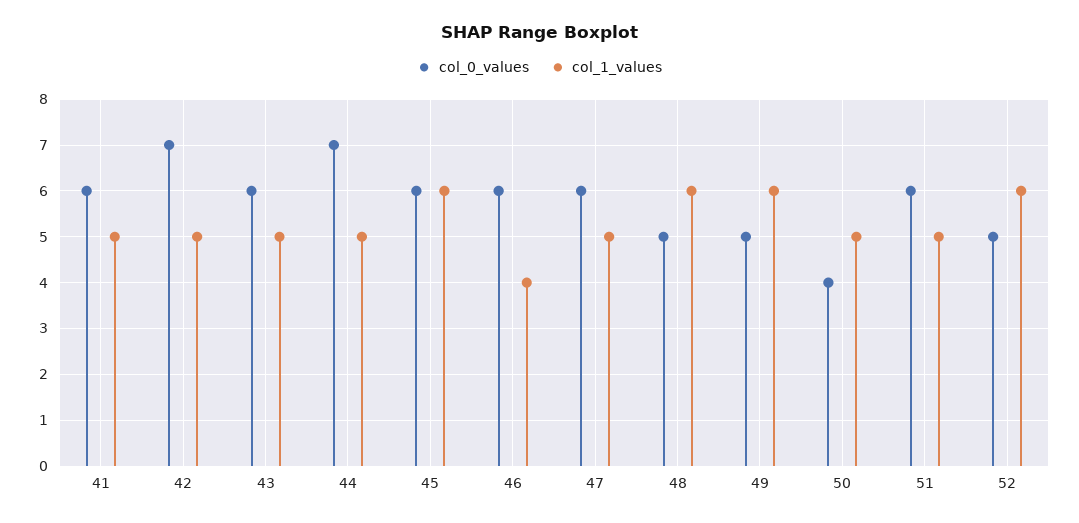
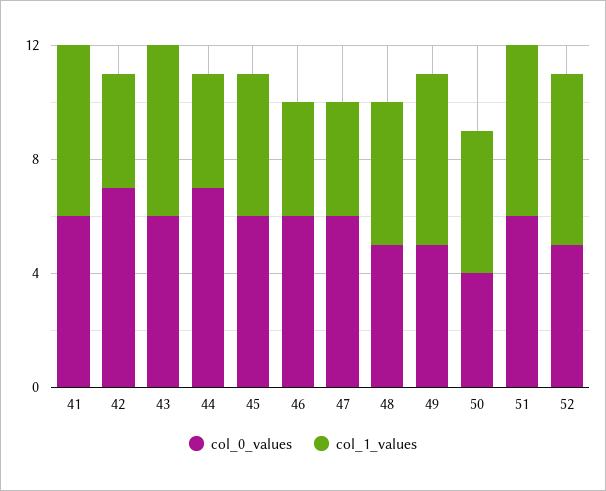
  {
    "col_0_values": {
      "41": 6,
      "42": 7,
      "43": 6,
      "44": 7,
      "45": 6,
      "46": 6,
      "47": 6,
      "48": 5,
      "49": 5,
      "50": 4,
      "51": 6,
      "52": 5
    },
    "col_1_values": {
-     "41": 5,
+     "41": 6,
-     "42": 5,
+     "42": 4,
-     "43": 5,
+     "43": 6,
-     "44": 5,
+     "44": 4,
-     "45": 6,
+     "45": 5,
      "46": 4,
-     "47": 5,
+     "47": 4,
-     "48": 6,
+     "48": 5,
      "49": 6,
      "50": 5,
-     "51": 5,
+     "51": 6,
      "52": 6
    }
  }

